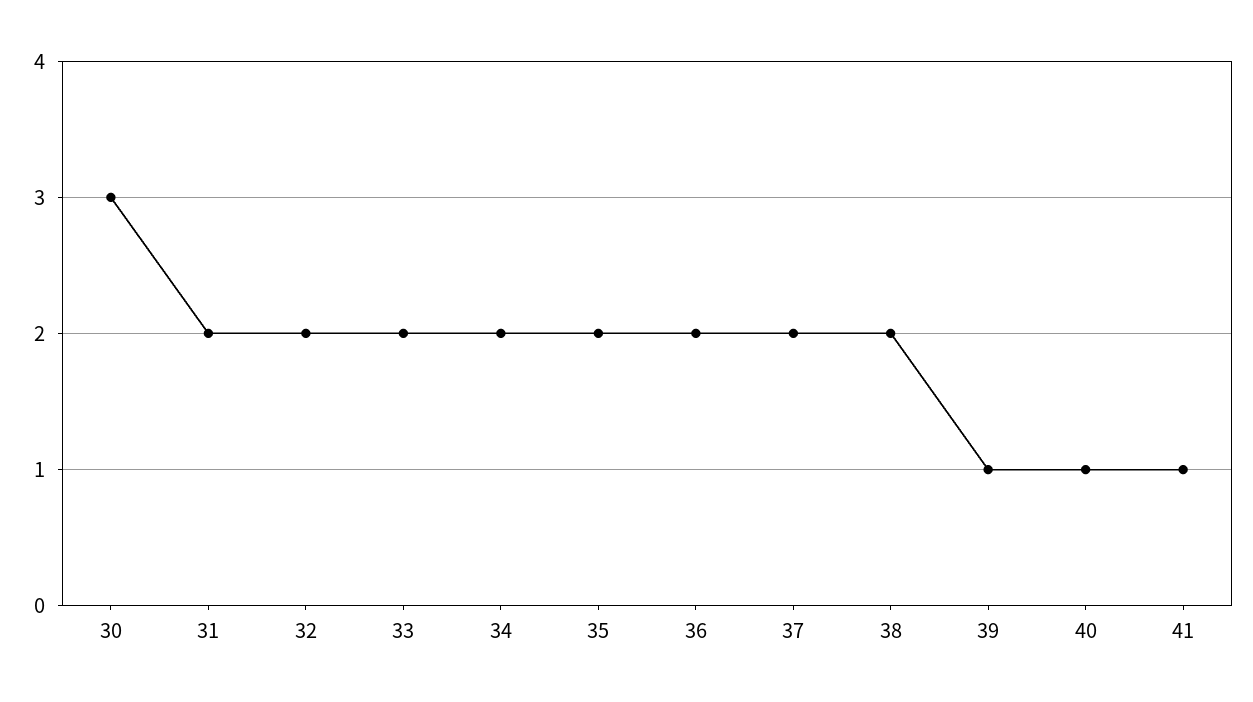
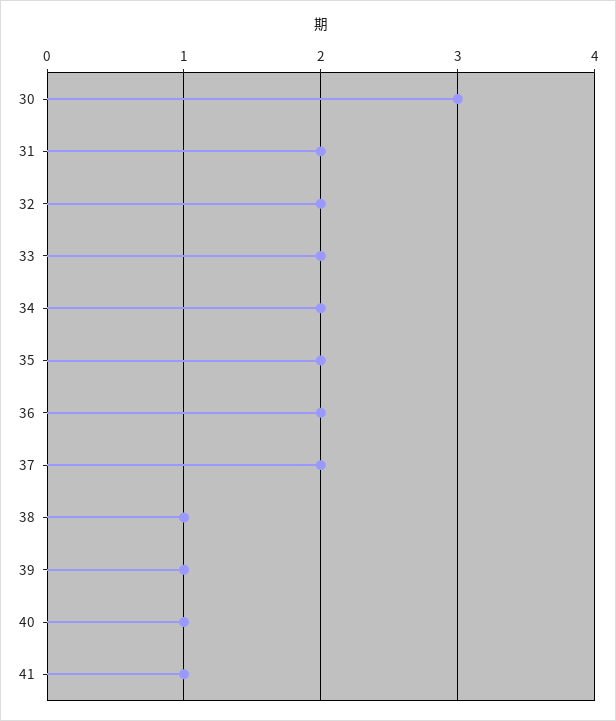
  {
    "30": 3,
    "31": 2,
    "32": 2,
    "33": 2,
    "34": 2,
    "35": 2,
    "36": 2,
    "37": 2,
-   "38": 2,
+   "38": 1,
    "39": 1,
    "40": 1,
    "41": 1
  }

